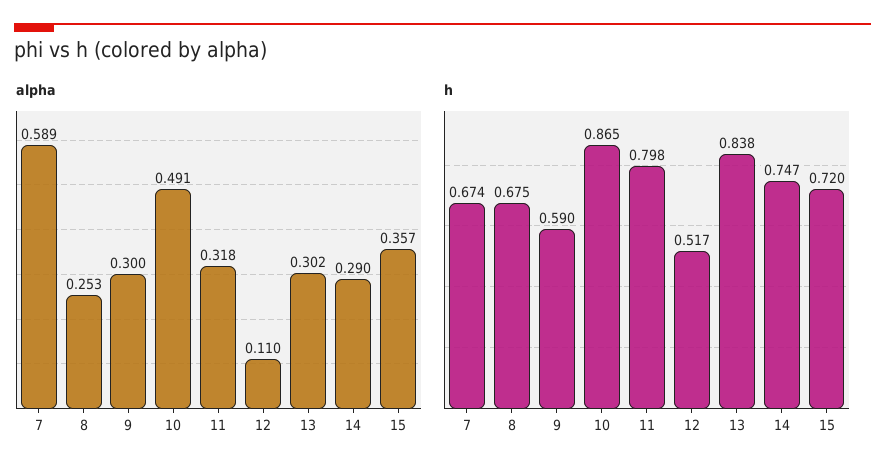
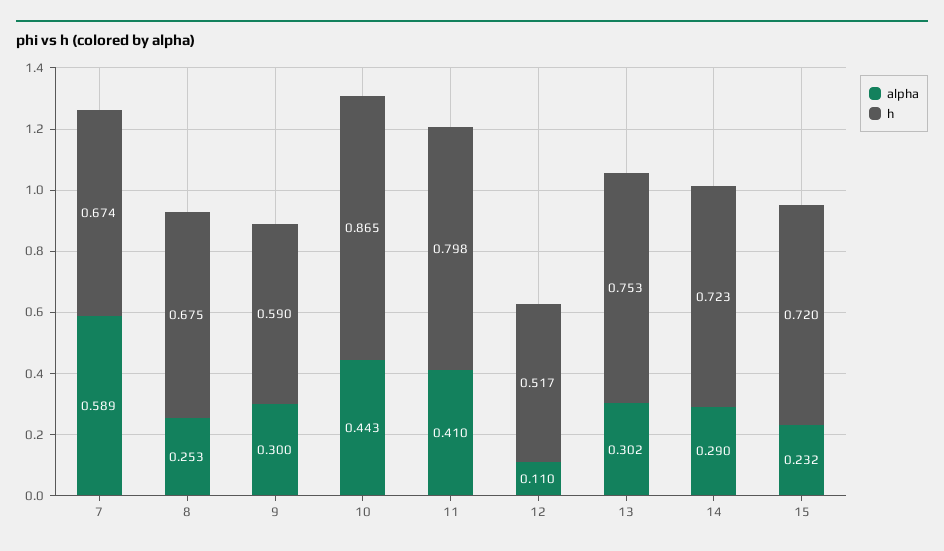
  {
    "alpha": {
      "7": 0.589,
      "8": 0.253,
      "9": 0.3,
-     "10": 0.491,
+     "10": 0.443,
-     "11": 0.318,
+     "11": 0.41,
      "12": 0.11,
      "13": 0.302,
      "14": 0.29,
-     "15": 0.357
+     "15": 0.232
    },
    "h": {
      "7": 0.674,
      "8": 0.675,
      "9": 0.59,
      "10": 0.865,
      "11": 0.798,
      "12": 0.517,
-     "13": 0.838,
+     "13": 0.753,
-     "14": 0.747,
+     "14": 0.723,
      "15": 0.72
    }
  }

